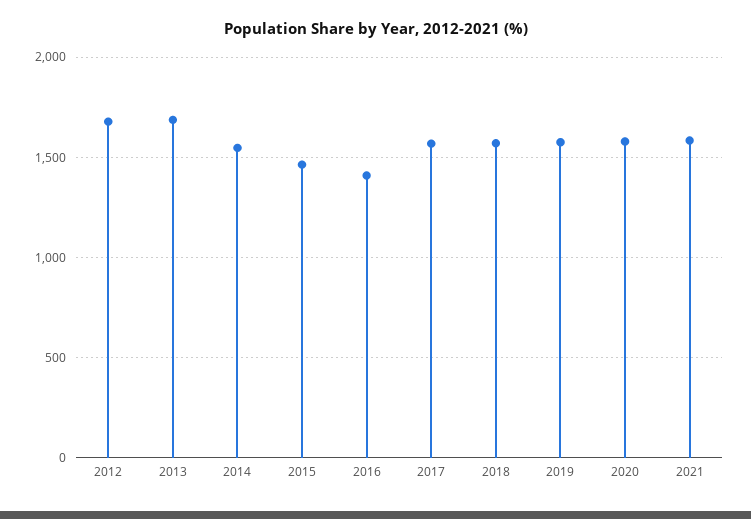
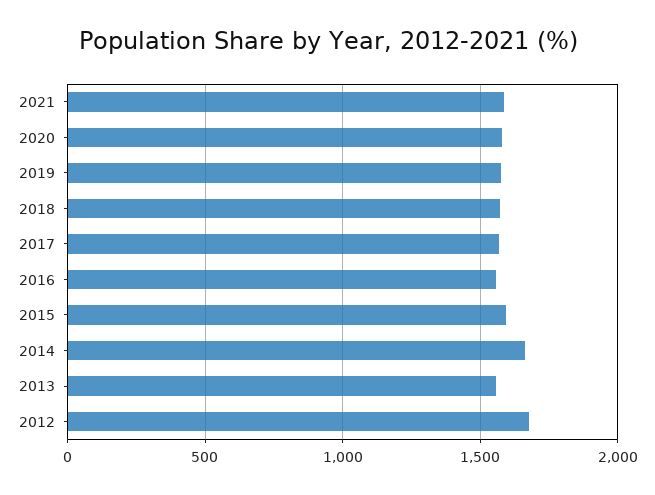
  {
    "2012": 1700,
-   "2013": 1700,
+   "2013": 1550,
-   "2014": 1550,
+   "2014": 1650,
-   "2015": 1450,
+   "2015": 1600,
-   "2016": 1400,
+   "2016": 1550,
    "2017": 1550,
    "2018": 1550,
    "2019": 1600,
    "2020": 1600,
    "2021": 1600
  }

